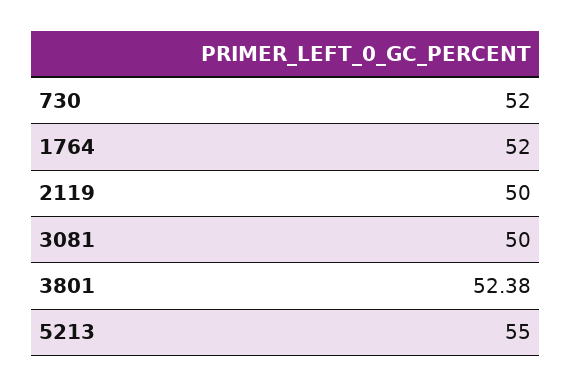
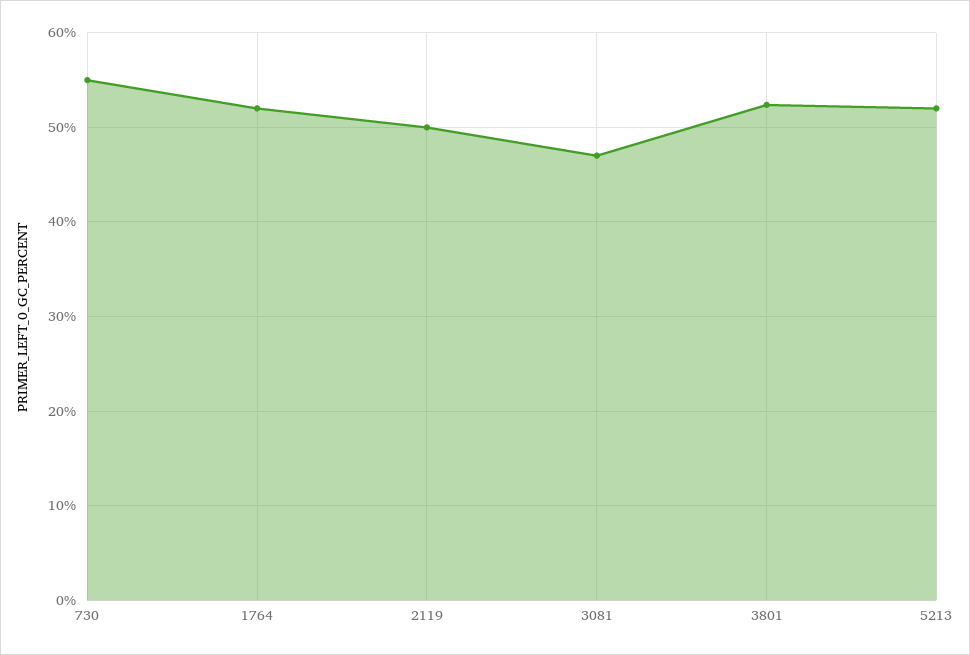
  {
-   "730": 52,
+   "730": 55,
    "1764": 52,
    "2119": 50,
-   "3081": 50,
+   "3081": 47,
    "3801": 52.38,
-   "5213": 55
+   "5213": 52
  }

